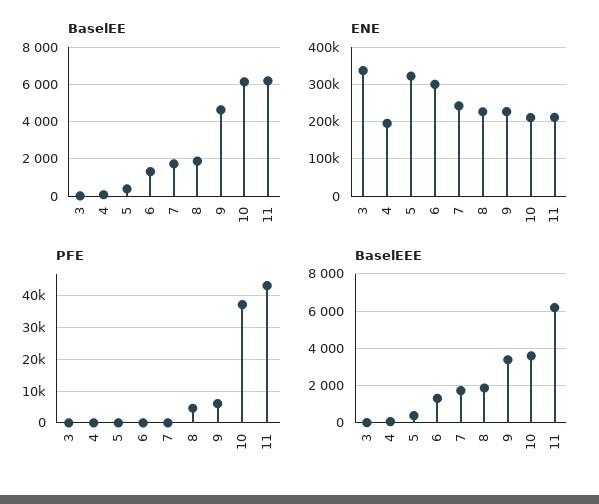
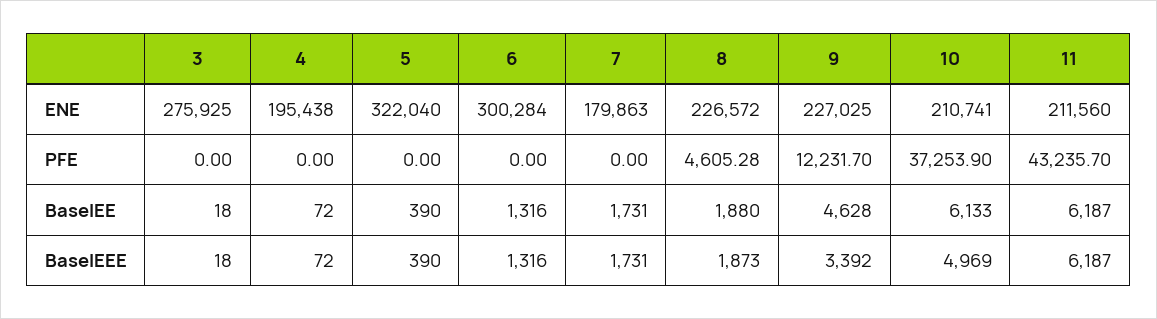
  {
    "BaselEE": {
      "3": 18,
      "4": 72,
      "5": 390,
      "6": 1316,
      "7": 1731,
      "8": 1880,
      "9": 4628,
      "10": 6133,
      "11": 6187
    },
    "ENE": {
-     "3": 340000,
+     "3": 275925,
      "4": 195438,
      "5": 322040,
      "6": 300284,
-     "7": 240000,
+     "7": 179863,
      "8": 226572,
      "9": 227025,
      "10": 210741,
      "11": 211560
    },
    "PFE": {
      "3": 0,
      "4": 0,
      "5": 0,
      "6": 0,
      "7": 0,
      "8": 4605.28,
-     "9": 6000,
+     "9": 12231.7,
      "10": 37253.9,
      "11": 43235.7
    },
    "BaselEEE": {
      "3": 18,
      "4": 72,
      "5": 390,
      "6": 1316,
      "7": 1731,
      "8": 1873,
      "9": 3392,
-     "10": 3500,
+     "10": 4969,
      "11": 6187
    }
  }

